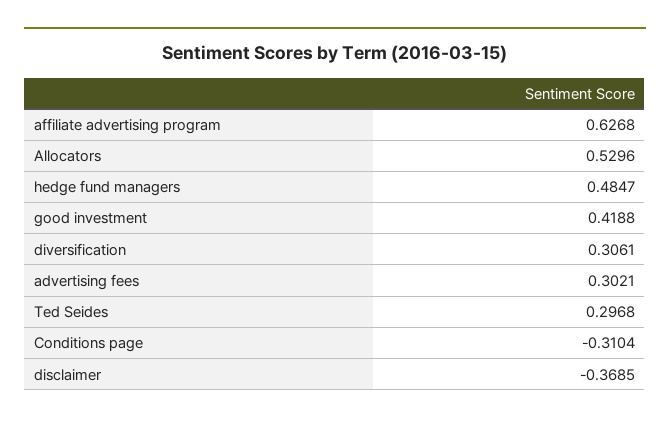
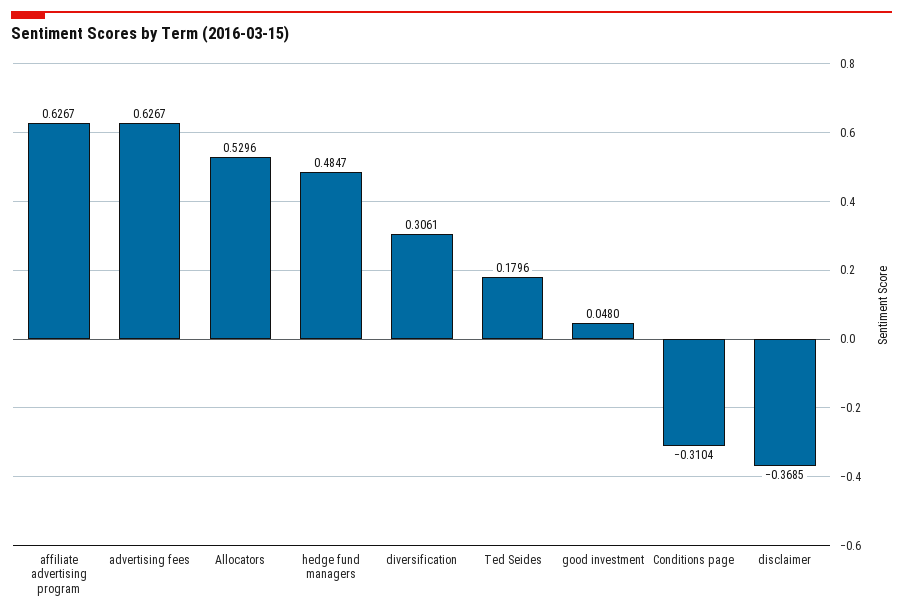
  {
-   "affiliate advertising program": 0.6268,
+   "affiliate advertising program": 0.6267,
    "Allocators": 0.5296,
    "hedge fund managers": 0.4847,
-   "good investment": 0.4188,
+   "good investment": 0.048,
    "diversification": 0.3061,
-   "advertising fees": 0.3021,
+   "advertising fees": 0.6267,
-   "Ted Seides": 0.2968,
+   "Ted Seides": 0.1796,
    "Conditions page": -0.3104,
    "disclaimer": -0.3685
  }

